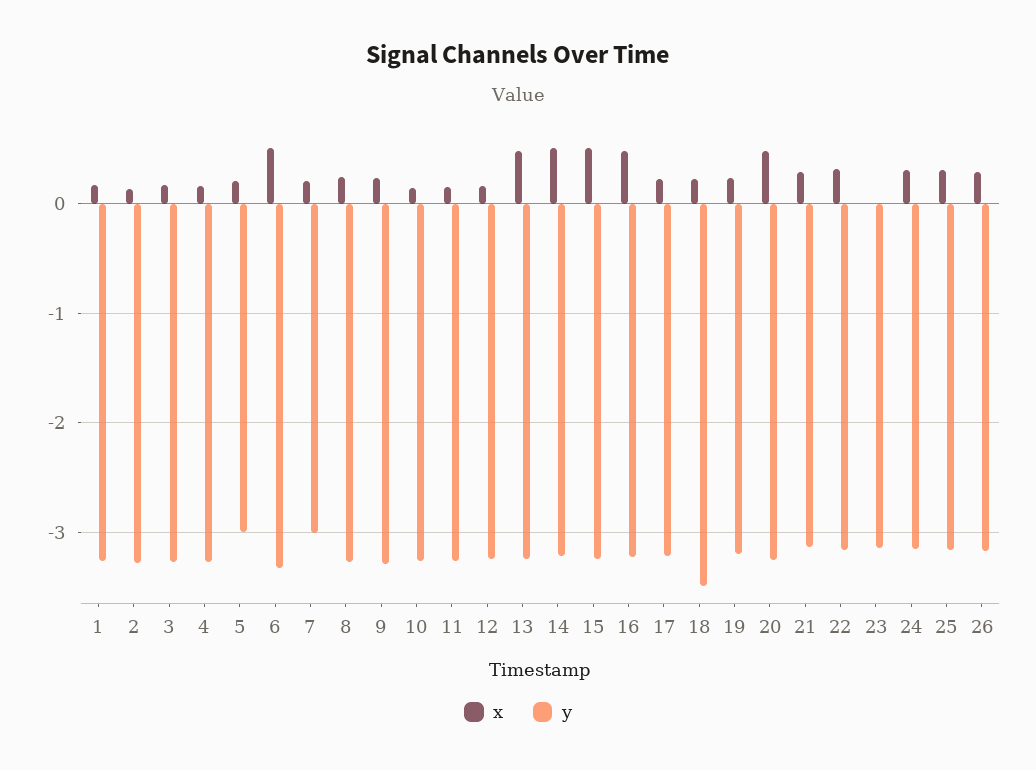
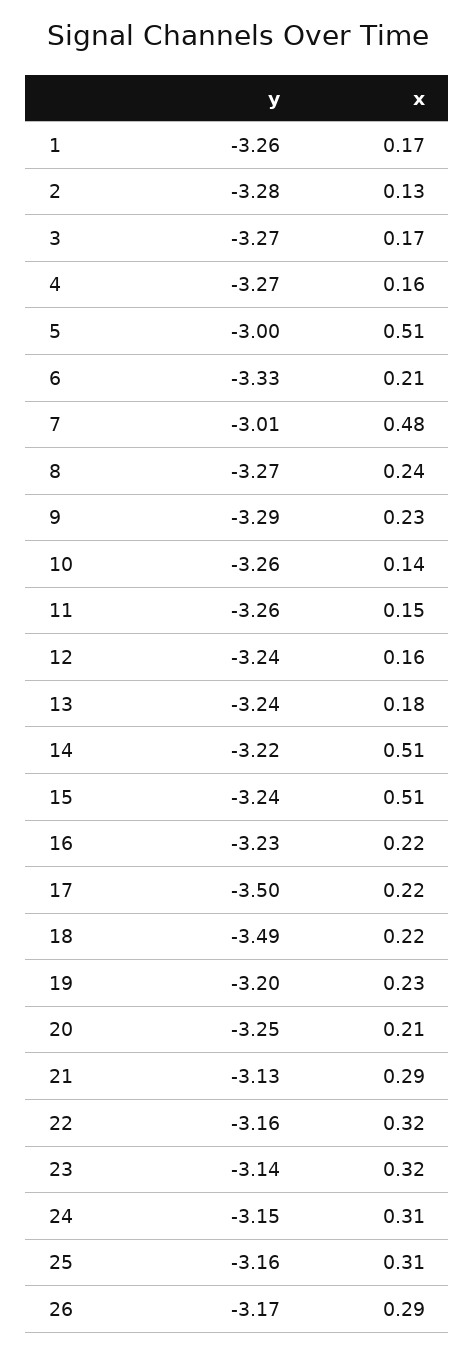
  {
    "x": {
      "1": 0.17,
      "2": 0.13,
      "3": 0.17,
      "4": 0.16,
-     "5": 0.2,
+     "5": 0.51,
-     "6": 0.5,
+     "6": 0.21,
-     "7": 0.2,
+     "7": 0.48,
      "8": 0.24,
      "9": 0.23,
      "10": 0.14,
      "11": 0.15,
      "12": 0.16,
-     "13": 0.5,
+     "13": 0.18,
      "14": 0.51,
      "15": 0.51,
-     "16": 0.5,
+     "16": 0.22,
      "17": 0.22,
      "18": 0.22,
      "19": 0.23,
-     "20": 0.5,
+     "20": 0.21,
      "21": 0.29,
      "22": 0.32,
-     "23": 0,
+     "23": 0.32,
      "24": 0.31,
      "25": 0.31,
      "26": 0.29
    },
    "y": {
      "1": -3.26,
      "2": -3.28,
      "3": -3.27,
      "4": -3.27,
      "5": -3,
      "6": -3.33,
      "7": -3.01,
      "8": -3.27,
      "9": -3.29,
      "10": -3.26,
      "11": -3.26,
      "12": -3.24,
      "13": -3.24,
      "14": -3.22,
      "15": -3.24,
      "16": -3.23,
-     "17": -3.2,
+     "17": -3.5,
      "18": -3.49,
      "19": -3.2,
      "20": -3.25,
      "21": -3.13,
      "22": -3.16,
      "23": -3.14,
      "24": -3.15,
      "25": -3.16,
      "26": -3.17
    }
  }

